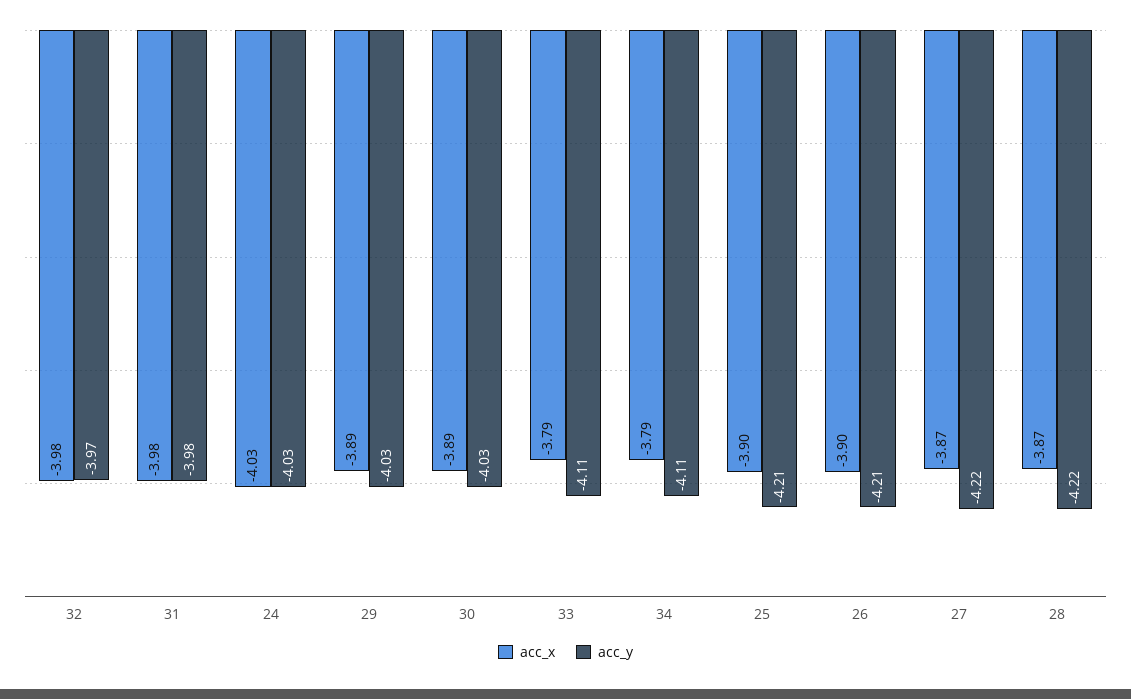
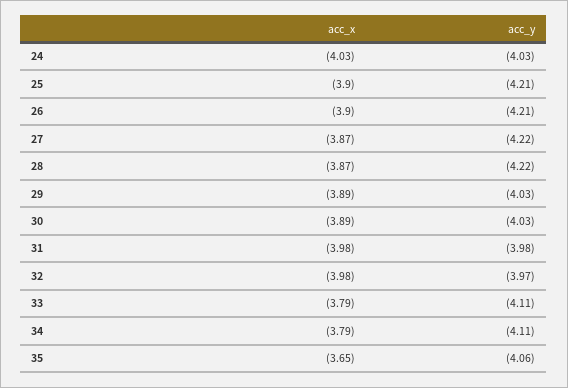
  {
    "acc_x": {
      "32": -3.98,
      "31": -3.98,
      "24": -4.03,
      "29": -3.89,
      "30": -3.89,
      "33": -3.79,
      "34": -3.79,
      "25": -3.9,
      "26": -3.9,
      "27": -3.87,
-     "28": -3.87
+     "28": -3.87,
+     "35": -3.65
    },
    "acc_y": {
      "32": -3.97,
      "31": -3.98,
      "24": -4.03,
      "29": -4.03,
      "30": -4.03,
      "33": -4.11,
      "34": -4.11,
      "25": -4.21,
      "26": -4.21,
      "27": -4.22,
-     "28": -4.22
+     "28": -4.22,
+     "35": -4.06
    }
  }

